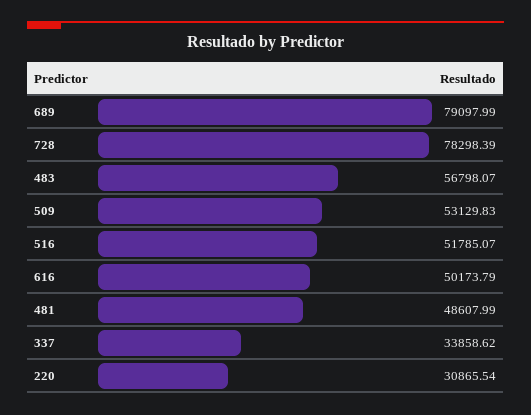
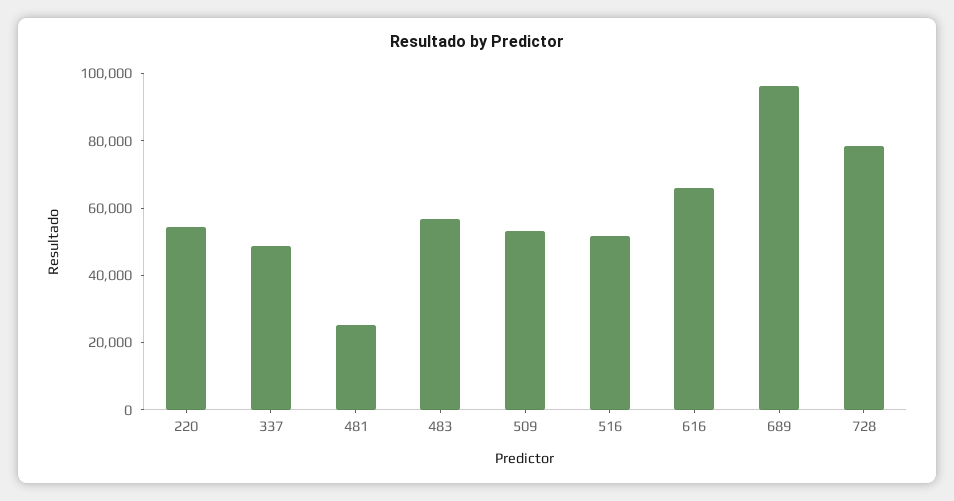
  {
-   "689": 79097.99,
+   "689": 95000,
    "728": 78298.39,
    "483": 56798.07,
    "509": 53129.83,
    "516": 51785.07,
-   "616": 50173.79,
+   "616": 65000,
-   "481": 48607.99,
+   "481": 25000,
-   "337": 33858.62,
+   "337": 50000,
-   "220": 30865.54
+   "220": 55000
  }

